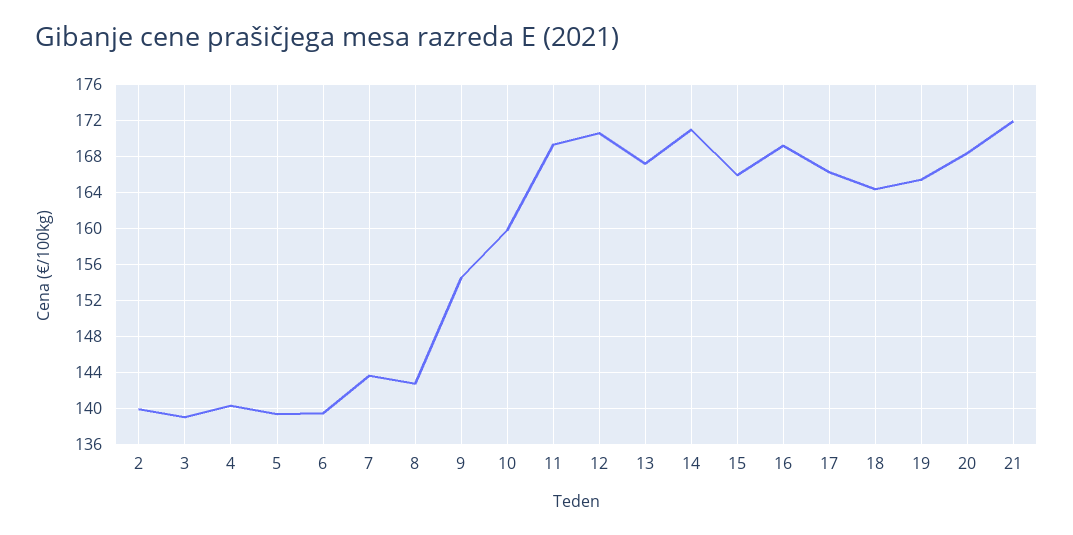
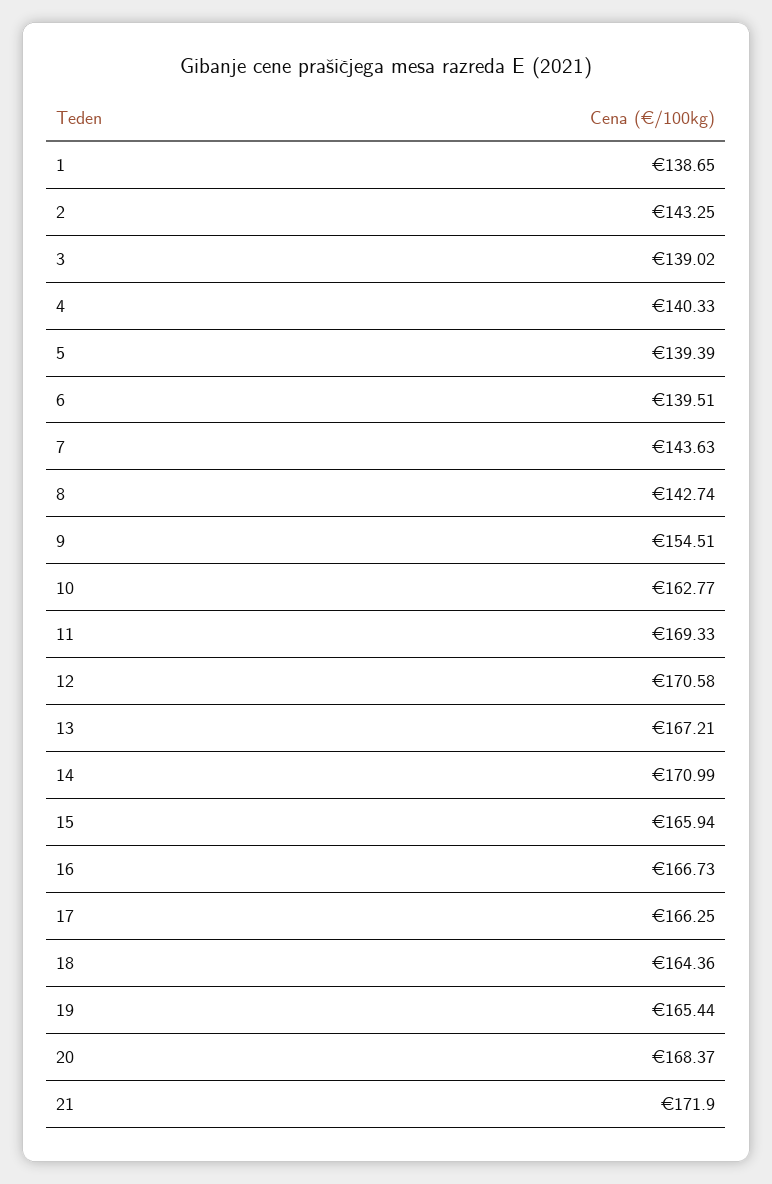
  {
-   "2": 140,
+   "2": 143.25,
    "3": 139.02,
    "4": 140.33,
    "5": 139.39,
    "6": 139.51,
    "7": 143.63,
    "8": 142.74,
    "9": 154.51,
-   "10": 160,
+   "10": 162.77,
    "11": 169.33,
    "12": 170.58,
    "13": 167.21,
    "14": 170.99,
    "15": 165.94,
-   "16": 169,
+   "16": 166.73,
    "17": 166.25,
    "18": 164.36,
    "19": 165.44,
    "20": 168.37,
-   "21": 171.9
+   "21": 171.9,
+   "1": 138.65
  }

